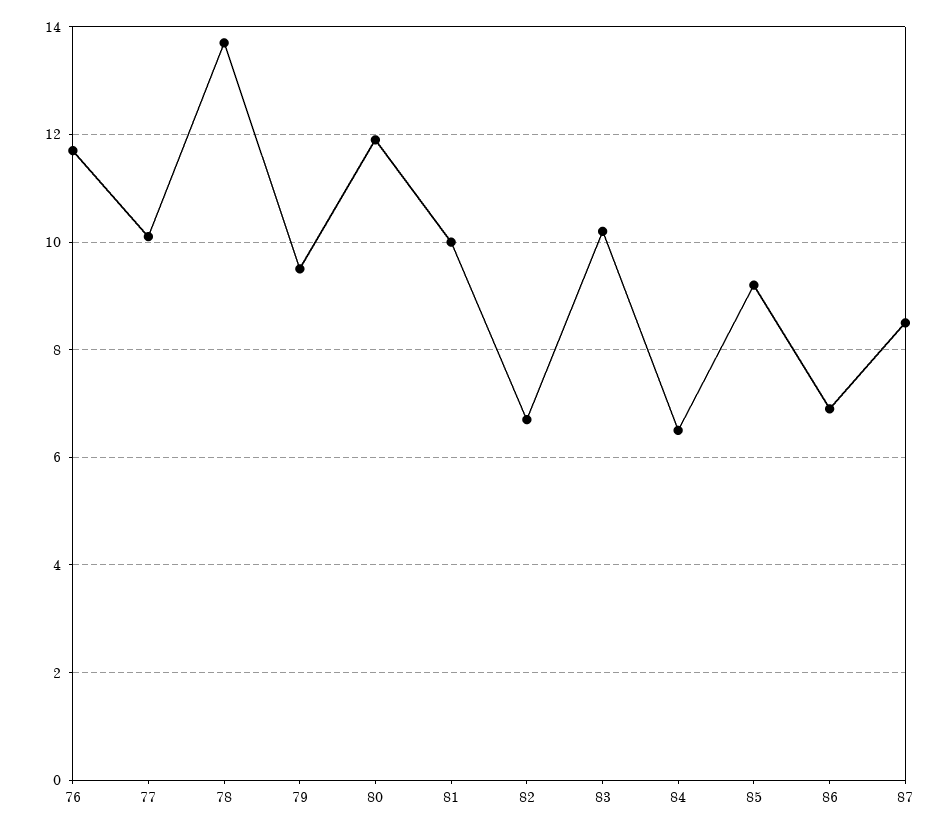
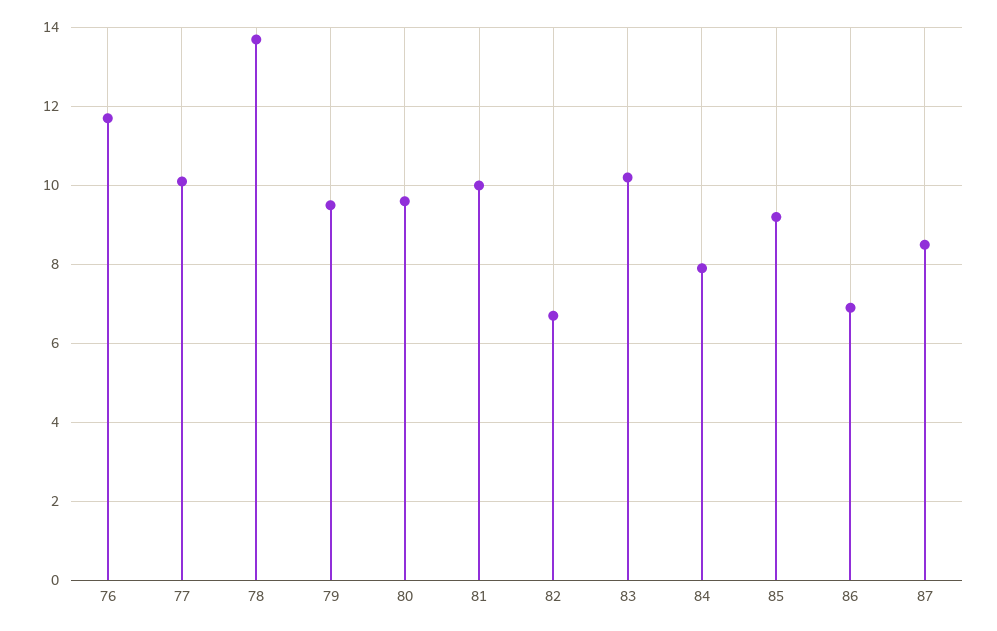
  {
    "76": 11.5,
    "77": 10,
    "78": 13.5,
    "79": 9.5,
-   "80": 12,
+   "80": 9.5,
    "81": 10,
    "82": 6.5,
    "83": 10,
-   "84": 6.5,
+   "84": 8,
    "85": 9,
    "86": 7,
    "87": 8.5
  }

